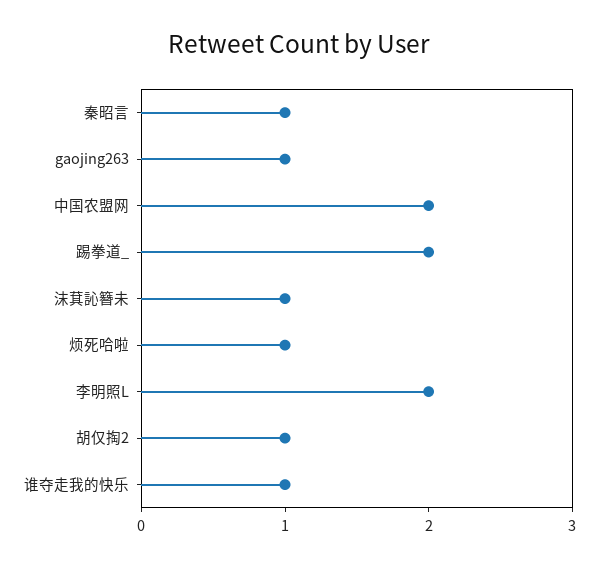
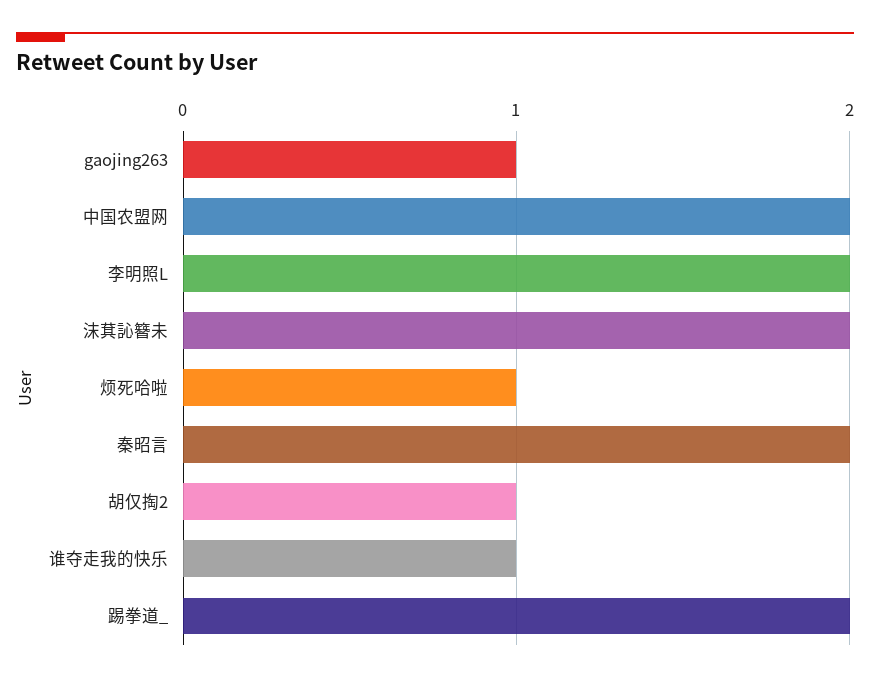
  {
-   "秦昭言": 1,
+   "秦昭言": 2,
    "gaojing263": 1,
    "中国农盟网": 2,
    "踢拳道_": 2,
-   "沫萁訫簪未": 1,
+   "沫萁訫簪未": 2,
    "烦死哈啦": 1,
    "李明照L": 2,
    "胡仅掏2": 1,
    "谁夺走我的快乐": 1
  }

